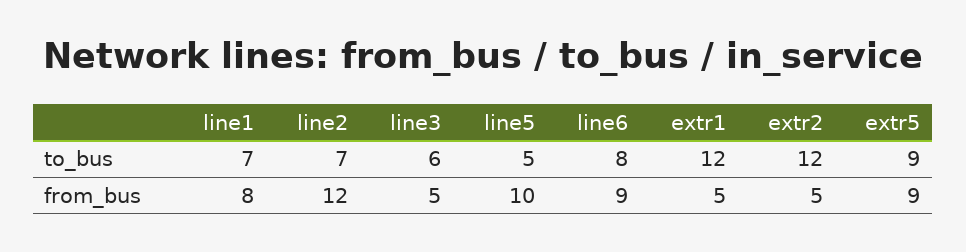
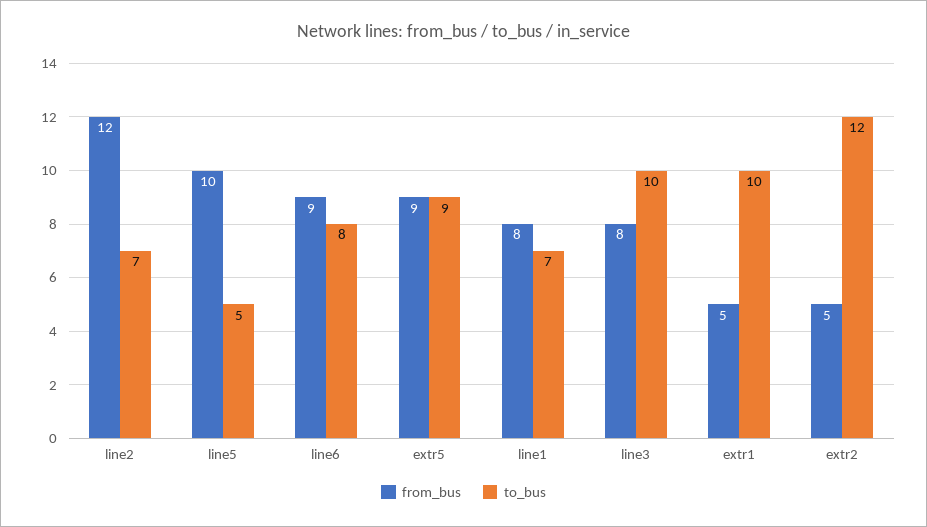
  {
    "to_bus": {
      "line1": 7,
      "line2": 7,
-     "line3": 6,
+     "line3": 10,
      "line5": 5,
      "line6": 8,
-     "extr1": 12,
+     "extr1": 10,
      "extr2": 12,
      "extr5": 9
    },
    "from_bus": {
      "line1": 8,
      "line2": 12,
-     "line3": 5,
+     "line3": 8,
      "line5": 10,
      "line6": 9,
      "extr1": 5,
      "extr2": 5,
      "extr5": 9
    }
  }

